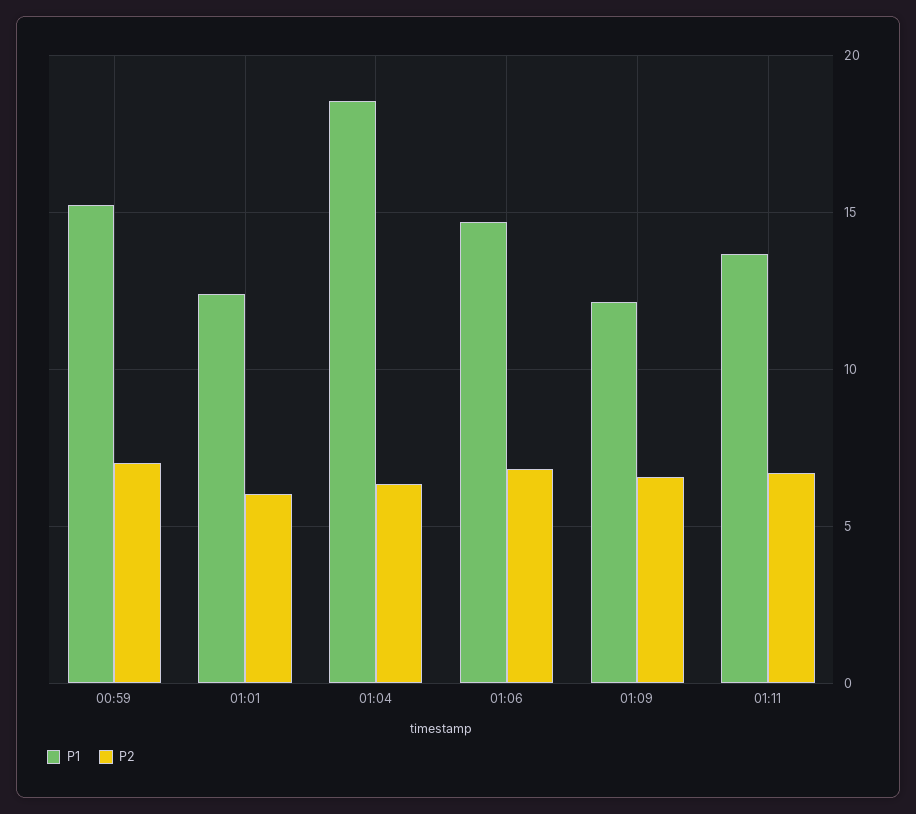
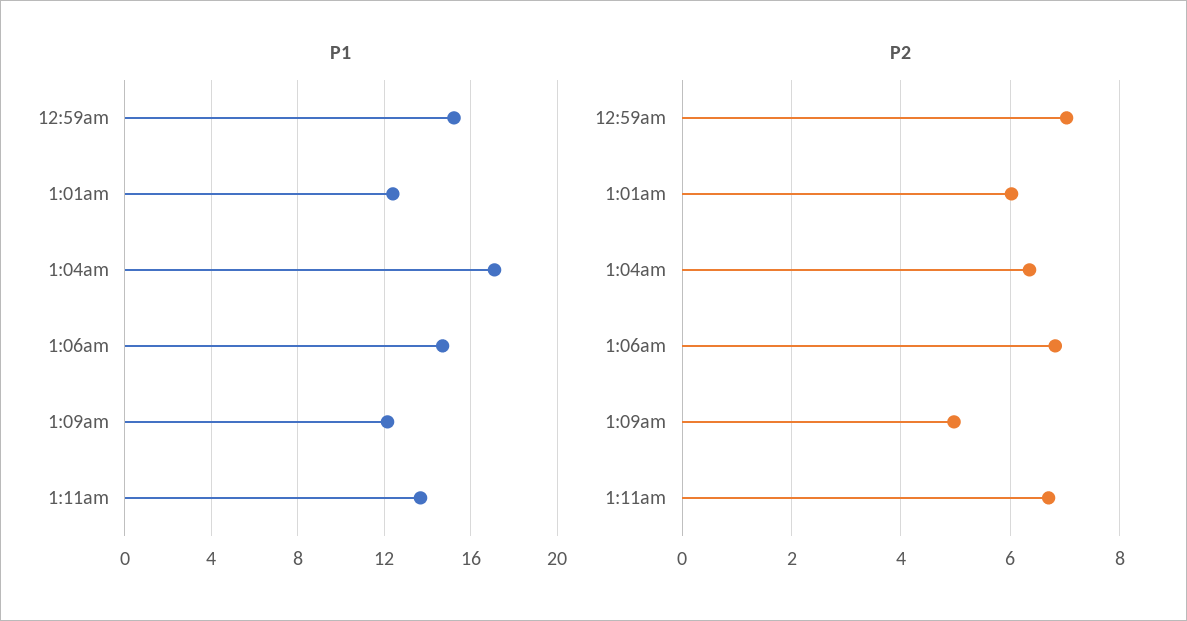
  {
    "P1": {
      "00:59": 15,
      "01:01": 12.5,
-     "01:04": 18.5,
+     "01:04": 17,
      "01:06": 14.5,
      "01:09": 12,
      "01:11": 13.5
    },
    "P2": {
      "00:59": 7,
      "01:01": 6,
      "01:04": 6.4,
      "01:06": 6.8,
-     "01:09": 6.5,
+     "01:09": 5,
      "01:11": 6.8
    }
  }

